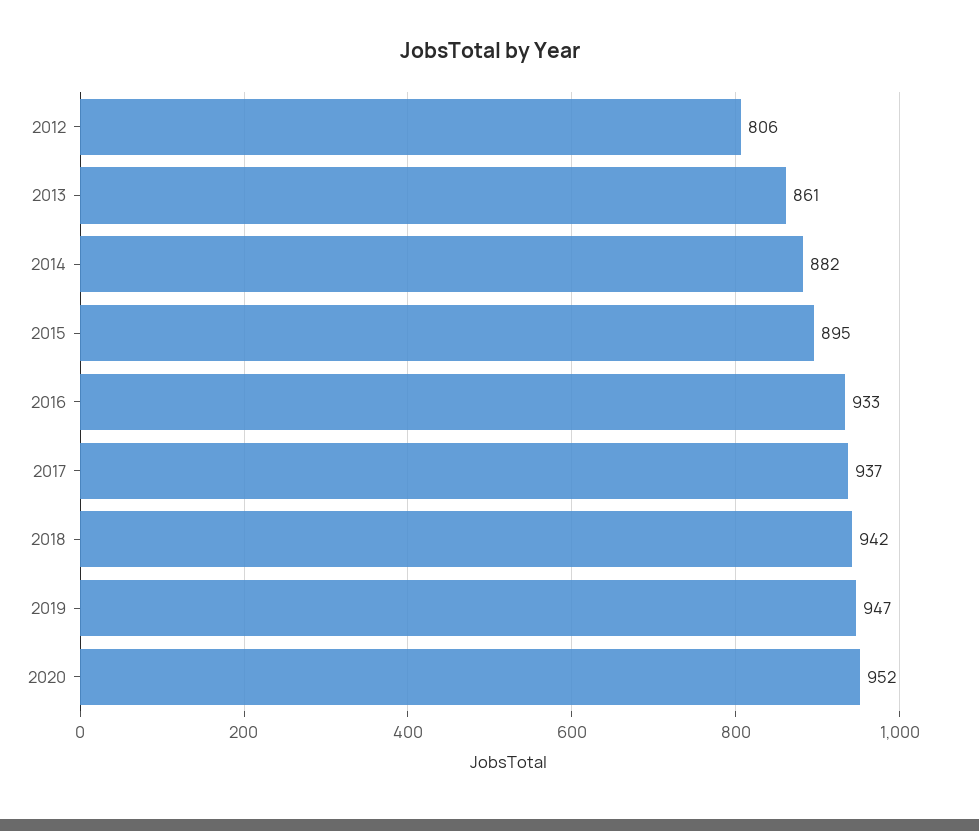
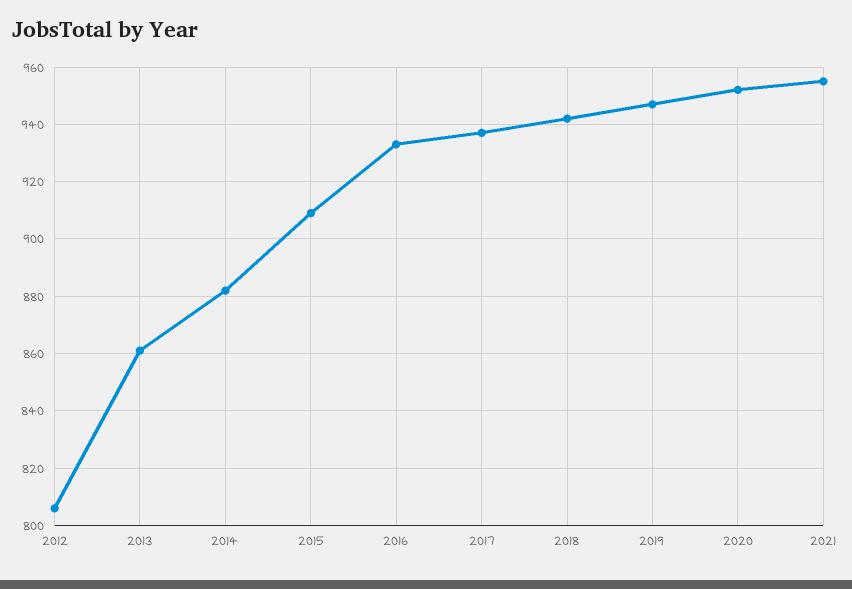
  {
    "2012": 806,
    "2013": 861,
    "2014": 882,
-   "2015": 895,
+   "2015": 910,
    "2016": 933,
    "2017": 937,
    "2018": 942,
    "2019": 947,
-   "2020": 952
+   "2020": 952,
+   "2021": 955
  }

